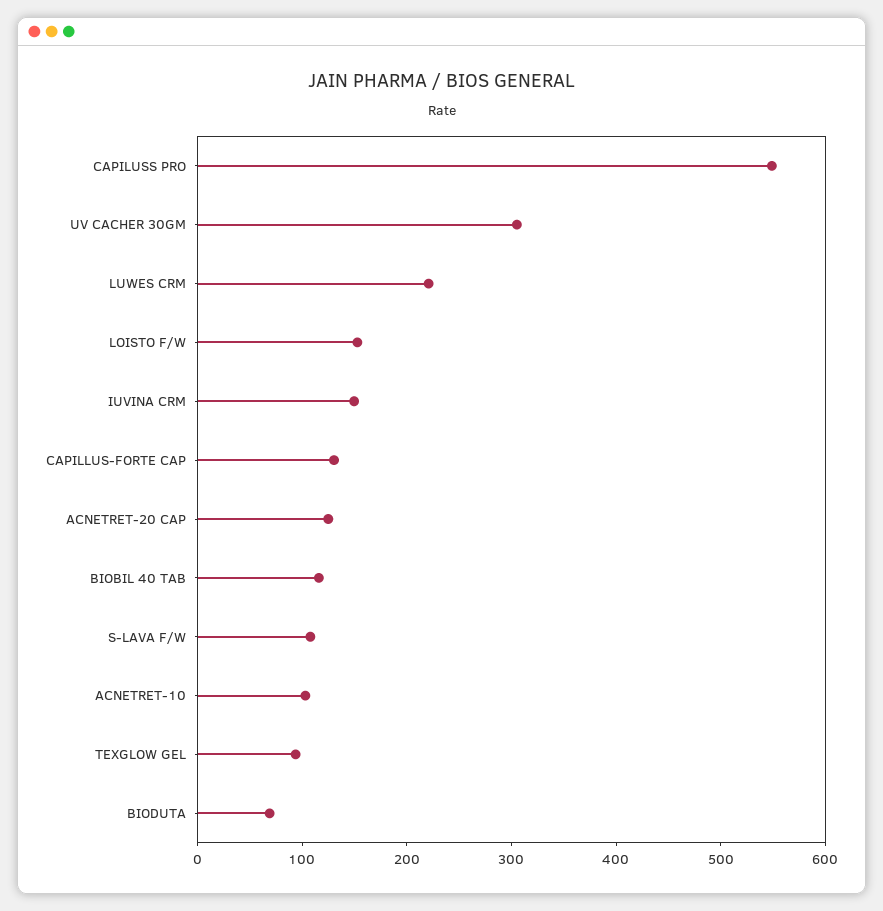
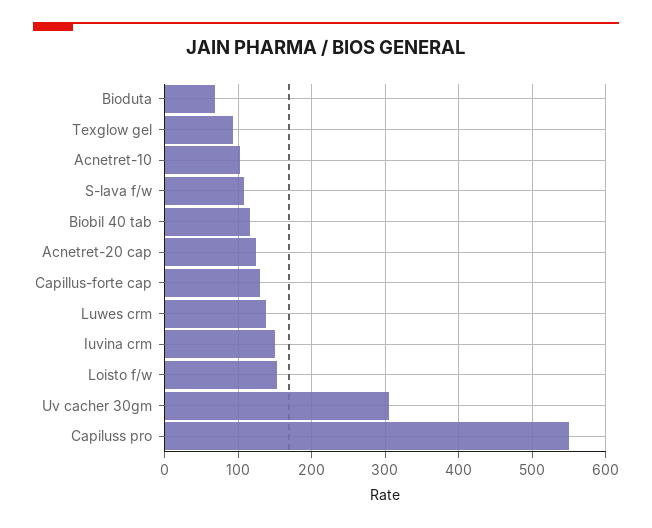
  {
    "CAPILUSS PRO": 550,
    "UV CACHER 30GM": 310,
-   "LUWES CRM": 220,
+   "LUWES CRM": 140,
    "LOISTO F/W": 150,
    "IUVINA CRM": 150,
    "CAPILLUS-FORTE CAP": 130,
    "ACNETRET-20 CAP": 120,
    "BIOBIL 40 TAB": 120,
    "S-LAVA F/W": 110,
    "ACNETRET-10": 100,
    "TEXGLOW GEL": 90,
    "BIODUTA": 70
  }

